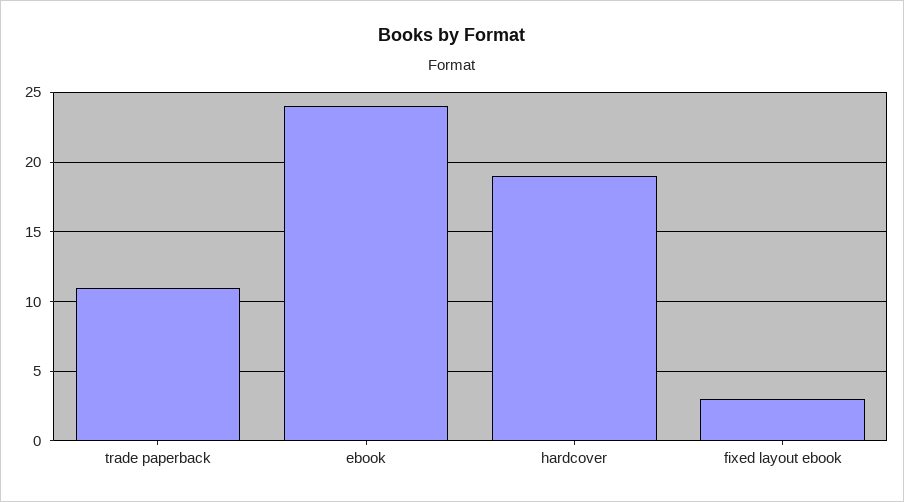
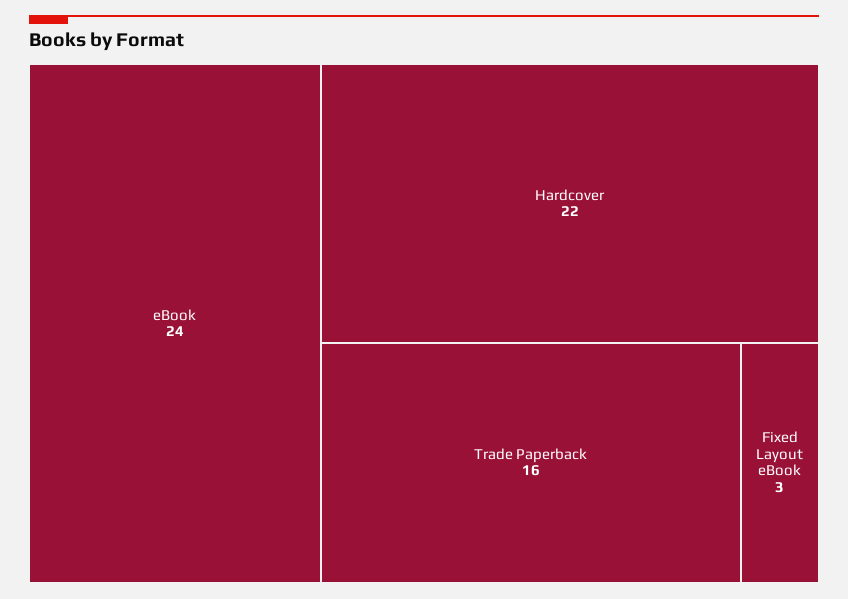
  {
-   "trade paperback": 11,
+   "trade paperback": 16,
    "ebook": 24,
-   "hardcover": 19,
+   "hardcover": 22,
    "fixed layout ebook": 3
  }

